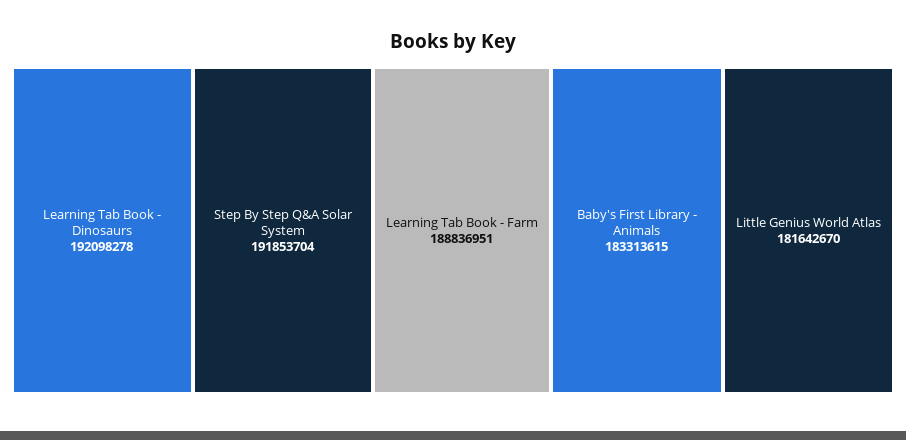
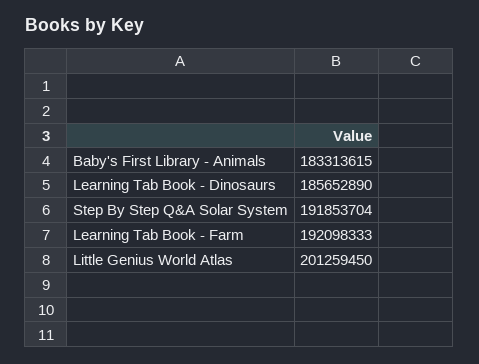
  {
-   "Learning Tab Book - Dinosaurs": 192098278,
+   "Learning Tab Book - Dinosaurs": 185652890,
    "Step By Step Q&A Solar System": 191853704,
-   "Learning Tab Book - Farm": 188836951,
+   "Learning Tab Book - Farm": 192098333,
    "Baby's First Library - Animals": 183313615,
-   "Little Genius World Atlas": 181642670
+   "Little Genius World Atlas": 201259450
  }

